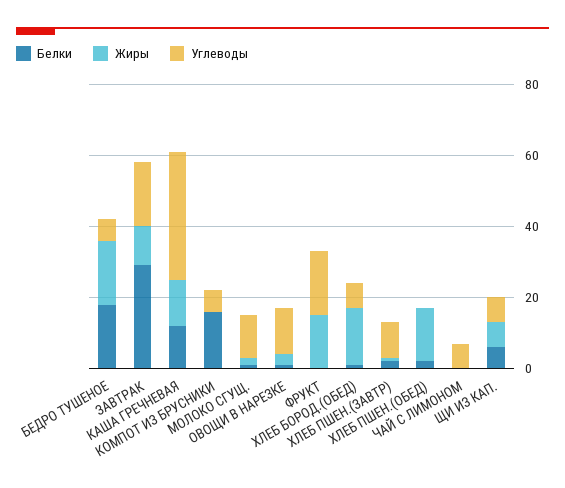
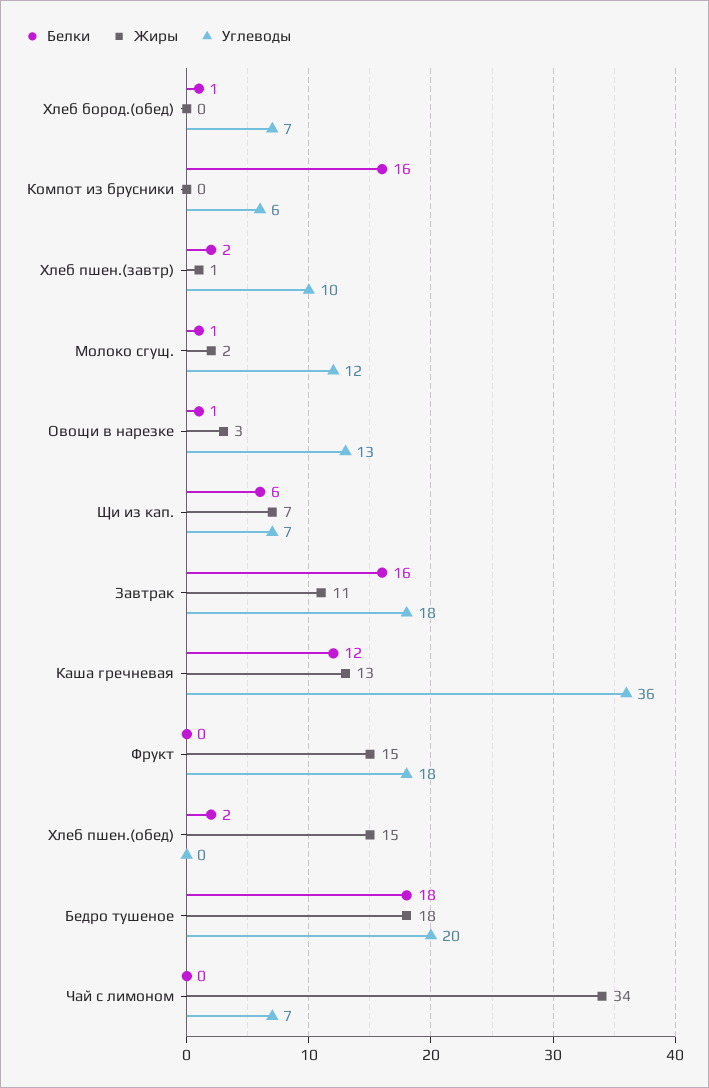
  {
    "Белки": {
      "БЕДРО ТУШЕНОЕ": 18,
-     "ЗАВТРАК": 30,
+     "ЗАВТРАК": 16,
      "КАША ГРЕЧНЕВАЯ": 12,
      "КОМПОТ ИЗ БРУСНИКИ": 16,
      "МОЛОКО СГУЩ.": 1,
      "ОВОЩИ В НАРЕЗКЕ": 1,
      "ФРУКТ": 0,
      "ХЛЕБ БОРОД.(ОБЕД)": 1,
      "ХЛЕБ ПШЕН.(ЗАВТР)": 2,
      "ХЛЕБ ПШЕН.(ОБЕД)": 2,
      "ЧАЙ С ЛИМОНОМ": 0,
      "ЩИ ИЗ КАП.": 6
    },
    "Жиры": {
      "БЕДРО ТУШЕНОЕ": 18,
      "ЗАВТРАК": 11,
      "КАША ГРЕЧНЕВАЯ": 13,
      "КОМПОТ ИЗ БРУСНИКИ": 0,
      "МОЛОКО СГУЩ.": 2,
      "ОВОЩИ В НАРЕЗКЕ": 3,
      "ФРУКТ": 15,
-     "ХЛЕБ БОРОД.(ОБЕД)": 15,
+     "ХЛЕБ БОРОД.(ОБЕД)": 0,
      "ХЛЕБ ПШЕН.(ЗАВТР)": 1,
      "ХЛЕБ ПШЕН.(ОБЕД)": 15,
-     "ЧАЙ С ЛИМОНОМ": 0,
+     "ЧАЙ С ЛИМОНОМ": 34,
      "ЩИ ИЗ КАП.": 7
    },
    "Углеводы": {
-     "БЕДРО ТУШЕНОЕ": 5,
+     "БЕДРО ТУШЕНОЕ": 20,
      "ЗАВТРАК": 18,
      "КАША ГРЕЧНЕВАЯ": 36,
      "КОМПОТ ИЗ БРУСНИКИ": 6,
      "МОЛОКО СГУЩ.": 12,
      "ОВОЩИ В НАРЕЗКЕ": 13,
      "ФРУКТ": 18,
      "ХЛЕБ БОРОД.(ОБЕД)": 7,
      "ХЛЕБ ПШЕН.(ЗАВТР)": 10,
      "ХЛЕБ ПШЕН.(ОБЕД)": 0,
      "ЧАЙ С ЛИМОНОМ": 7,
      "ЩИ ИЗ КАП.": 7
    }
  }

